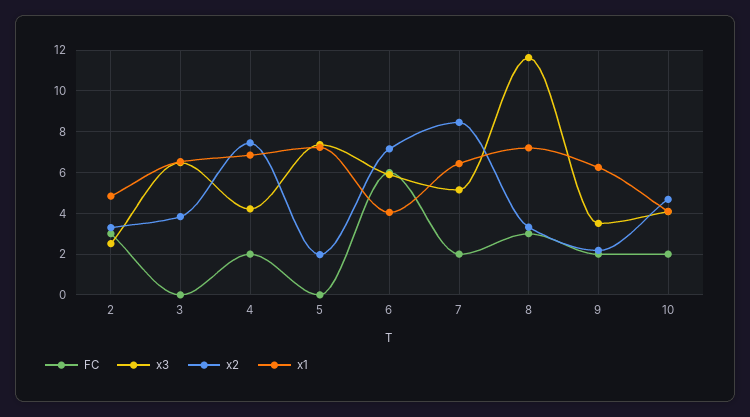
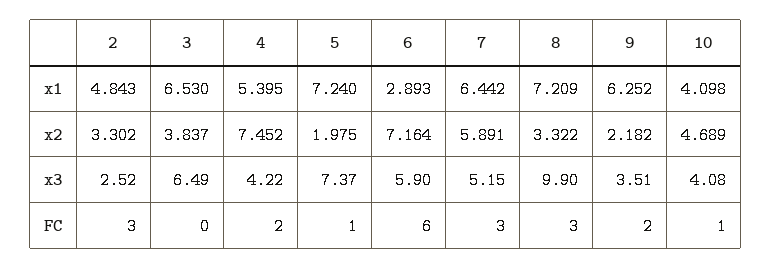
  {
    "FC": {
      "2": 3,
      "3": 0,
      "4": 2,
-     "5": 0,
+     "5": 1,
      "6": 6,
-     "7": 2,
+     "7": 3,
      "8": 3,
      "9": 2,
-     "10": 2
+     "10": 1
    },
    "x3": {
      "2": 2.52,
      "3": 6.49,
      "4": 4.22,
      "5": 7.37,
      "6": 5.9,
      "7": 5.15,
-     "8": 11.5,
+     "8": 9.9,
      "9": 3.51,
      "10": 4.08
    },
    "x2": {
      "2": 3.302,
      "3": 3.837,
      "4": 7.452,
      "5": 1.975,
      "6": 7.164,
-     "7": 8.5,
+     "7": 5.891,
      "8": 3.322,
      "9": 2.182,
      "10": 4.689
    },
    "x1": {
      "2": 4.843,
      "3": 6.53,
-     "4": 7,
+     "4": 5.395,
      "5": 7.24,
-     "6": 4,
+     "6": 2.893,
      "7": 6.442,
      "8": 7.209,
      "9": 6.252,
      "10": 4.098
    }
  }

